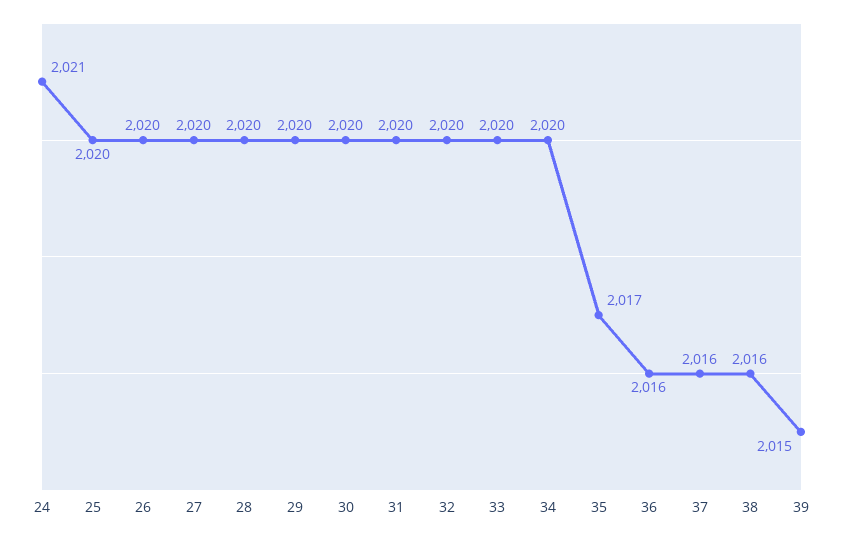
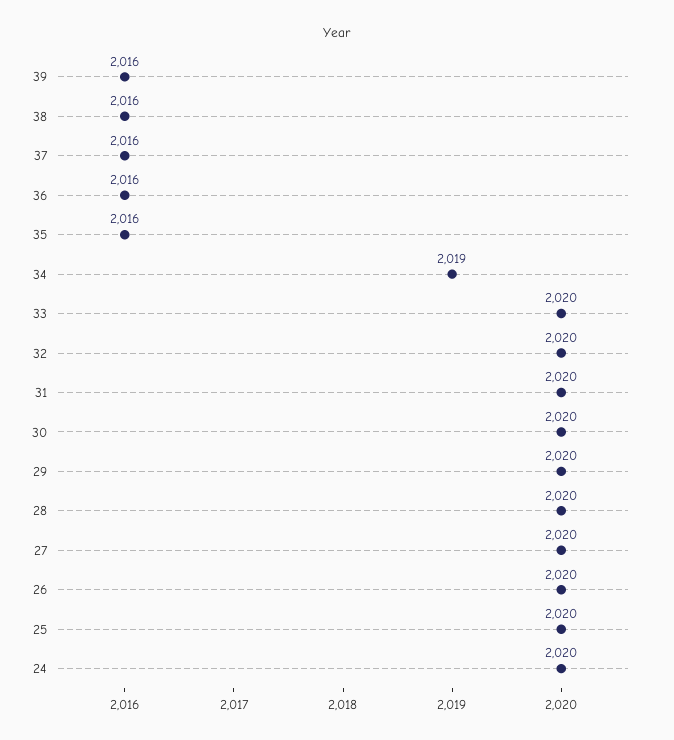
  {
-   "24": 2021,
+   "24": 2020,
    "25": 2020,
    "26": 2020,
    "27": 2020,
    "28": 2020,
    "29": 2020,
    "30": 2020,
    "31": 2020,
    "32": 2020,
    "33": 2020,
-   "34": 2020,
+   "34": 2019,
-   "35": 2017,
+   "35": 2016,
    "36": 2016,
    "37": 2016,
    "38": 2016,
-   "39": 2015
+   "39": 2016
  }

